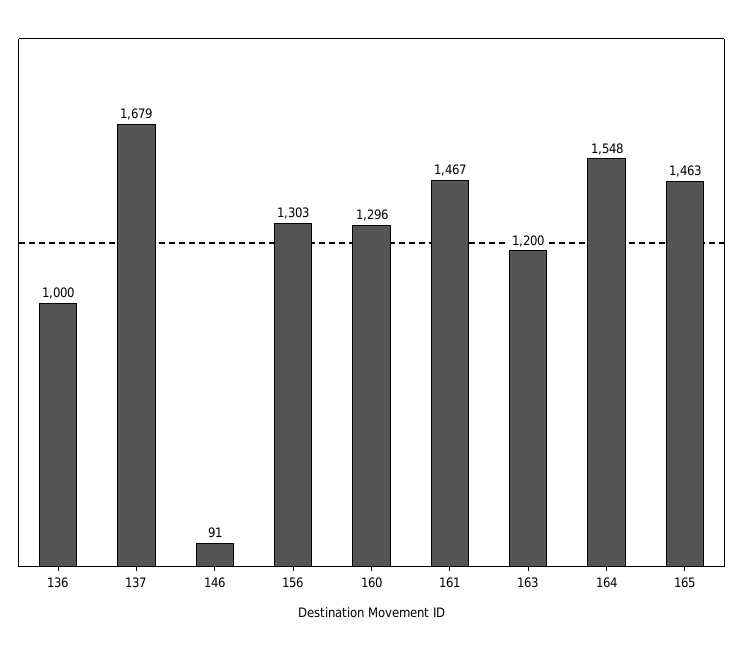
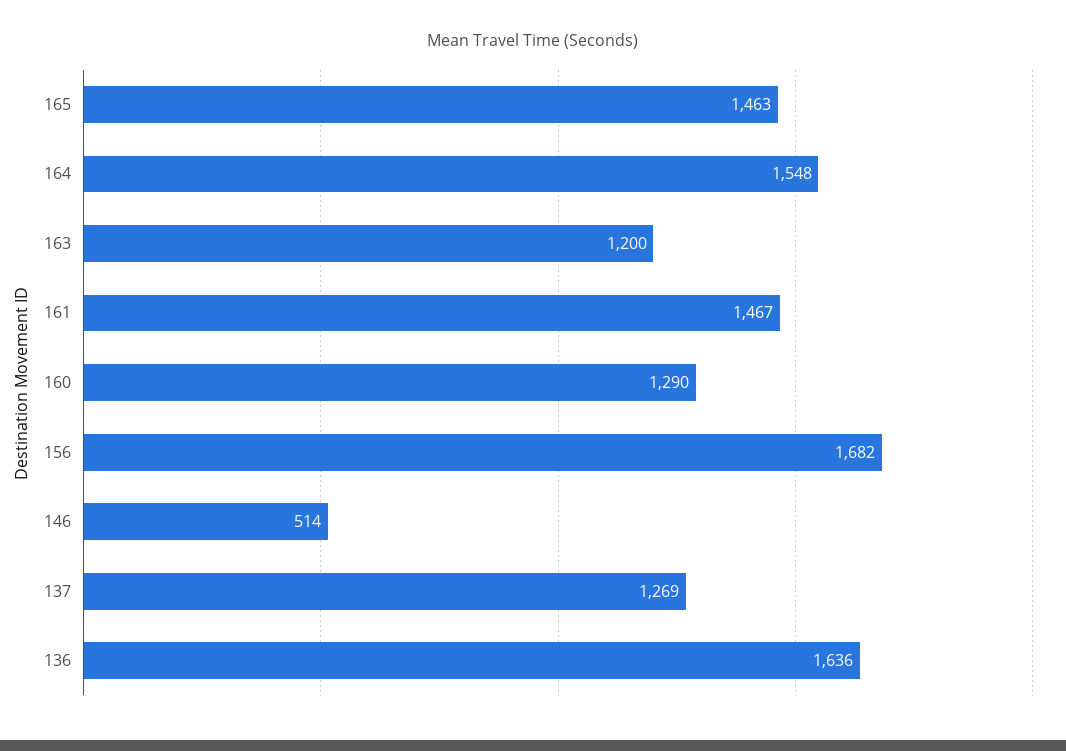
  {
-   "136": 1000,
+   "136": 1636,
-   "137": 1679,
+   "137": 1269,
-   "146": 91,
+   "146": 514,
-   "156": 1303,
+   "156": 1682,
-   "160": 1296,
+   "160": 1290,
    "161": 1467,
    "163": 1200,
    "164": 1548,
    "165": 1463
  }

